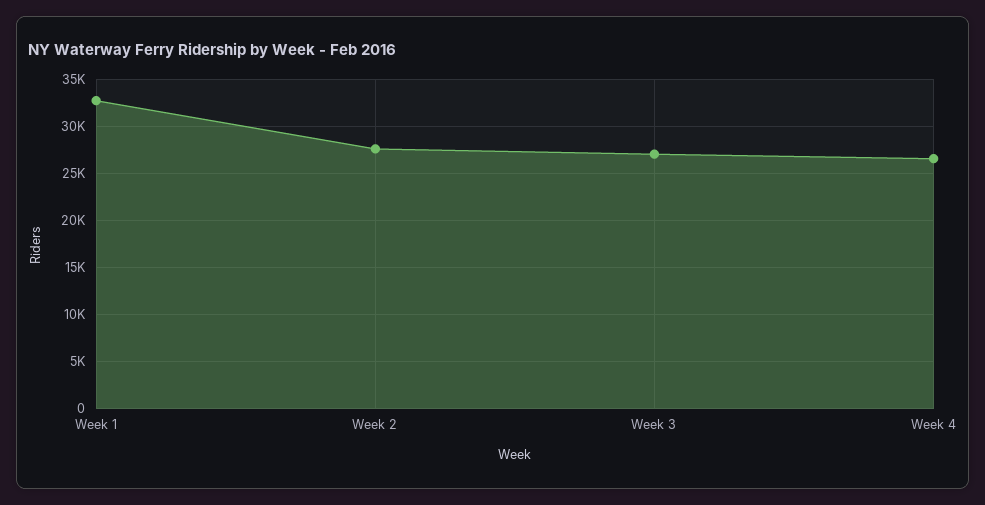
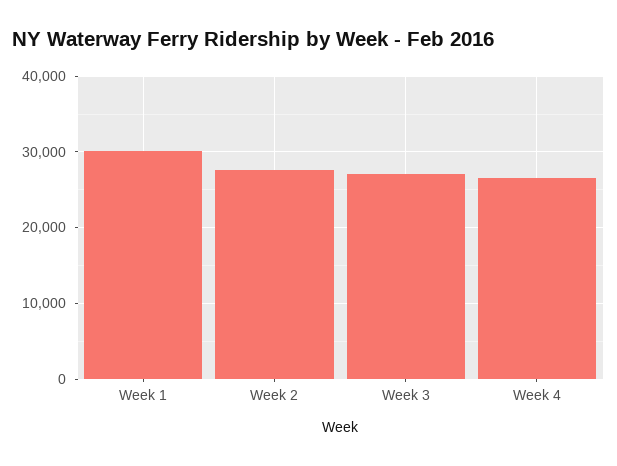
  {
-   "Week 1": 33000,
+   "Week 1": 30000,
    "Week 2": 28000,
    "Week 3": 27000,
    "Week 4": 27000
  }

